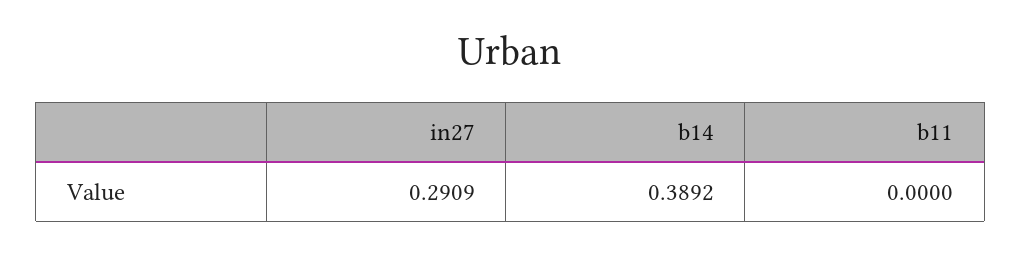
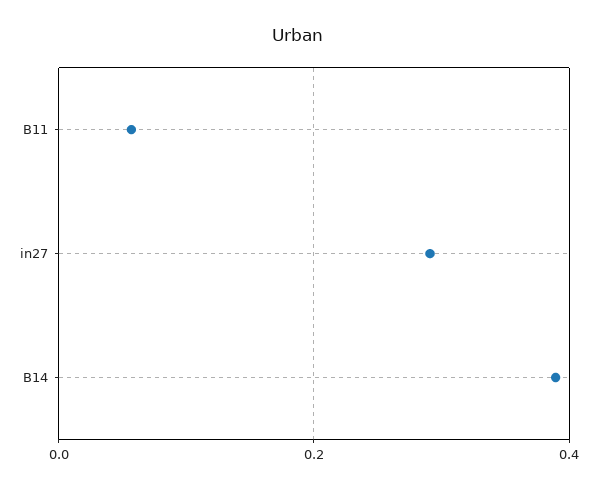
  {
    "in27": 0.2909,
    "b14": 0.3892,
-   "b11": 0
+   "b11": 0.06
  }

